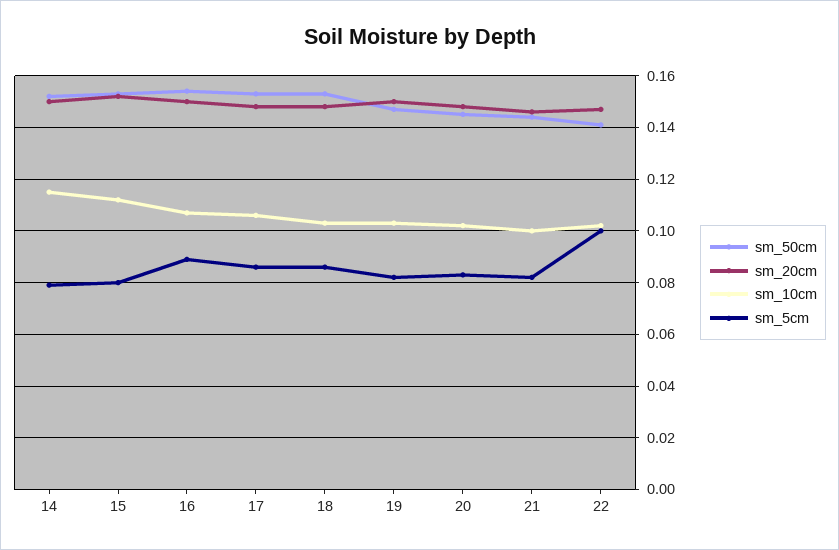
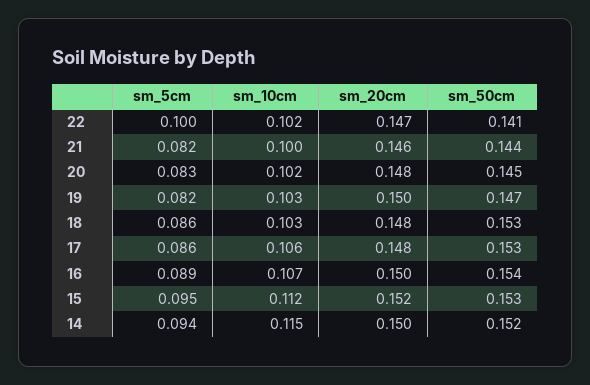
  {
    "sm_50cm": {
      "14": 0.152,
      "15": 0.153,
      "16": 0.154,
      "17": 0.153,
      "18": 0.153,
      "19": 0.147,
      "20": 0.145,
      "21": 0.144,
      "22": 0.141
    },
    "sm_20cm": {
      "14": 0.15,
      "15": 0.152,
      "16": 0.15,
      "17": 0.148,
      "18": 0.148,
      "19": 0.15,
      "20": 0.148,
      "21": 0.146,
      "22": 0.147
    },
    "sm_10cm": {
      "14": 0.115,
      "15": 0.112,
      "16": 0.107,
      "17": 0.106,
      "18": 0.103,
      "19": 0.103,
      "20": 0.102,
      "21": 0.1,
      "22": 0.102
    },
    "sm_5cm": {
-     "14": 0.08,
+     "14": 0.094,
-     "15": 0.08,
+     "15": 0.095,
      "16": 0.089,
      "17": 0.086,
      "18": 0.086,
      "19": 0.082,
      "20": 0.083,
      "21": 0.082,
      "22": 0.1
    }
  }

